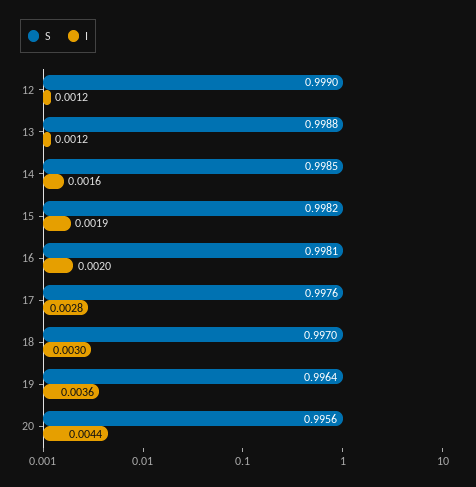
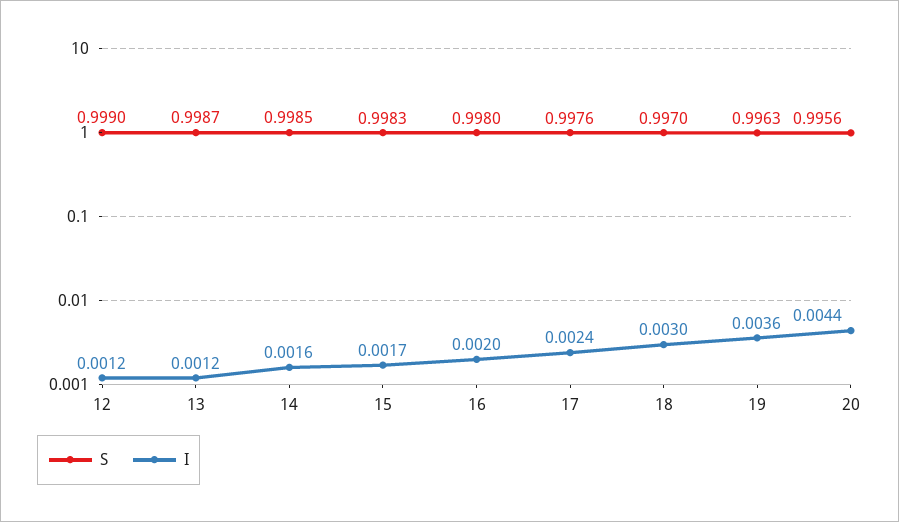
  {
    "S": {
      "12": 0.999,
-     "13": 0.9988,
+     "13": 0.9987,
      "14": 0.9985,
-     "15": 0.9982,
+     "15": 0.9983,
-     "16": 0.9981,
+     "16": 0.998,
      "17": 0.9976,
      "18": 0.997,
-     "19": 0.9964,
+     "19": 0.9963,
      "20": 0.9956
    },
    "I": {
      "12": 0.0012,
      "13": 0.0012,
      "14": 0.0016,
-     "15": 0.0019,
+     "15": 0.0017,
      "16": 0.002,
-     "17": 0.0028,
+     "17": 0.0024,
      "18": 0.003,
      "19": 0.0036,
      "20": 0.0044
    }
  }

